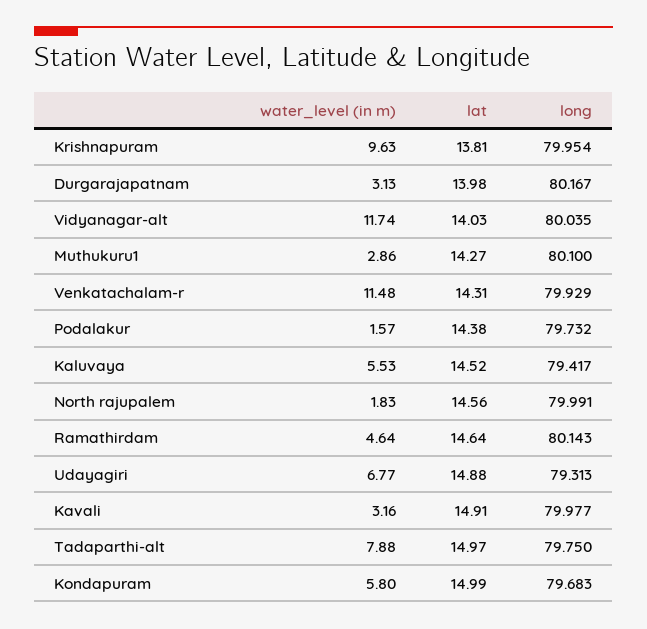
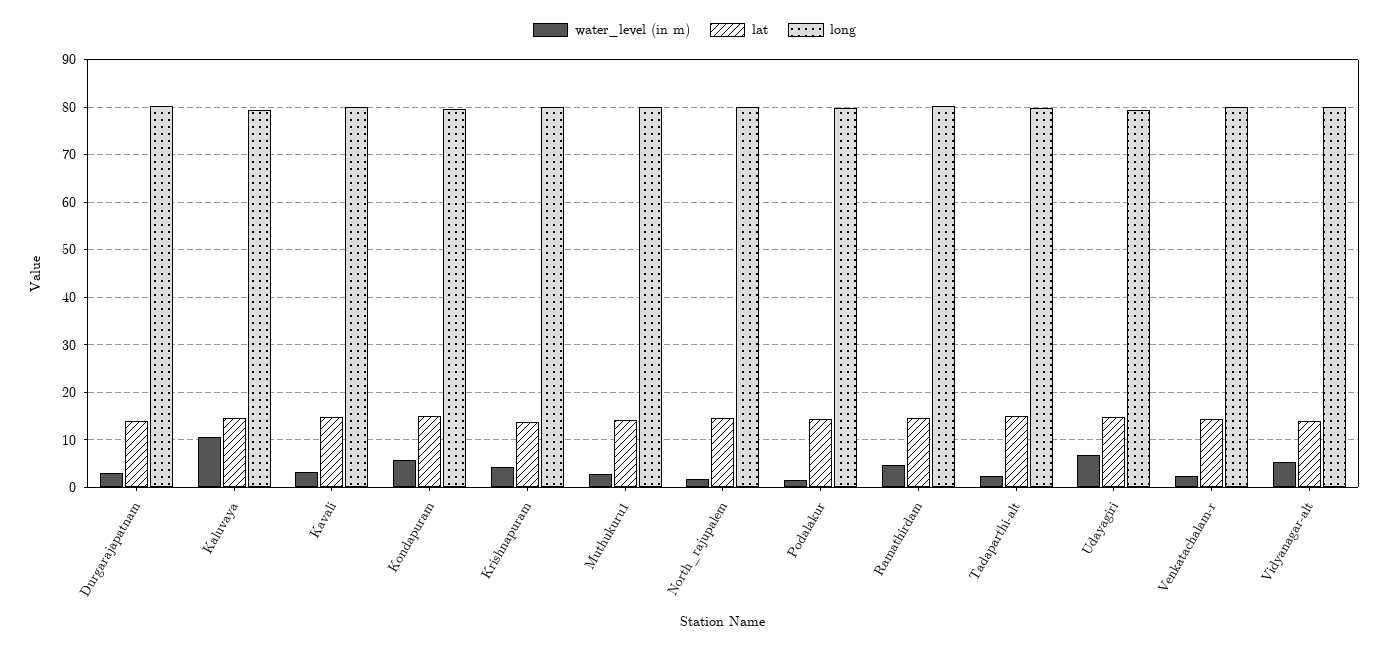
  {
    "water_level (in m)": {
-     "Krishnapuram": 9.63,
+     "Krishnapuram": 4,
      "Durgarajapatnam": 3.13,
-     "Vidyanagar-alt": 11.74,
+     "Vidyanagar-alt": 6,
      "Muthukuru1": 2.86,
-     "Venkatachalam-r": 11.48,
+     "Venkatachalam-r": 2,
      "Podalakur": 1.57,
-     "Kaluvaya": 5.53,
+     "Kaluvaya": 10,
      "North rajupalem": 1.83,
      "Ramathirdam": 4.64,
      "Udayagiri": 6.77,
      "Kavali": 3.16,
-     "Tadaparthi-alt": 7.88,
+     "Tadaparthi-alt": 2,
      "Kondapuram": 5.8
    },
    "lat": {
      "Krishnapuram": 13.81,
      "Durgarajapatnam": 13.98,
      "Vidyanagar-alt": 14.03,
      "Muthukuru1": 14.27,
      "Venkatachalam-r": 14.31,
      "Podalakur": 14.38,
      "Kaluvaya": 14.52,
      "North rajupalem": 14.56,
      "Ramathirdam": 14.64,
      "Udayagiri": 14.88,
      "Kavali": 14.91,
      "Tadaparthi-alt": 14.97,
      "Kondapuram": 14.99
    },
    "long": {
      "Krishnapuram": 79.954,
      "Durgarajapatnam": 80.167,
      "Vidyanagar-alt": 80.035,
      "Muthukuru1": 80.1,
      "Venkatachalam-r": 79.929,
      "Podalakur": 79.732,
      "Kaluvaya": 79.417,
      "North rajupalem": 79.991,
      "Ramathirdam": 80.143,
      "Udayagiri": 79.313,
      "Kavali": 79.977,
      "Tadaparthi-alt": 79.75,
      "Kondapuram": 79.683
    }
  }

